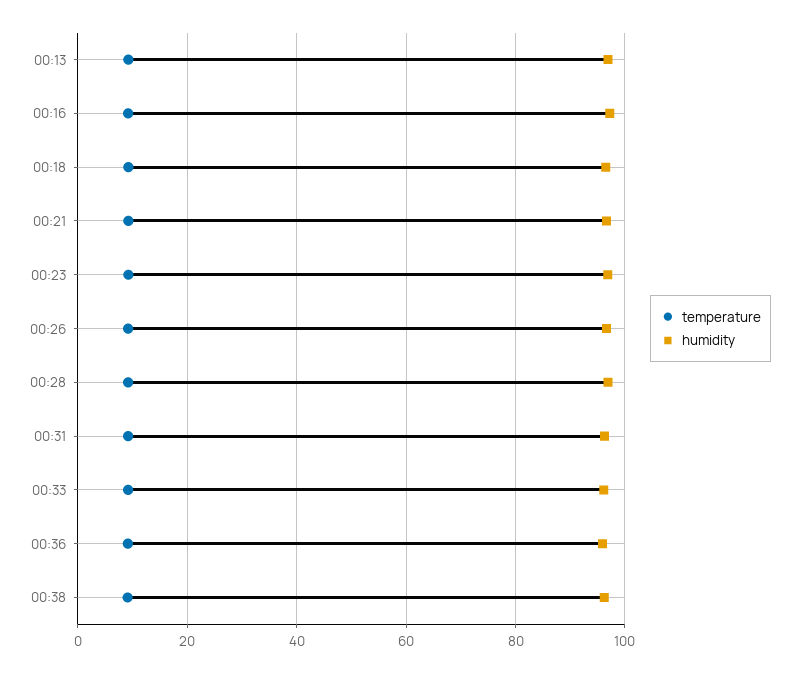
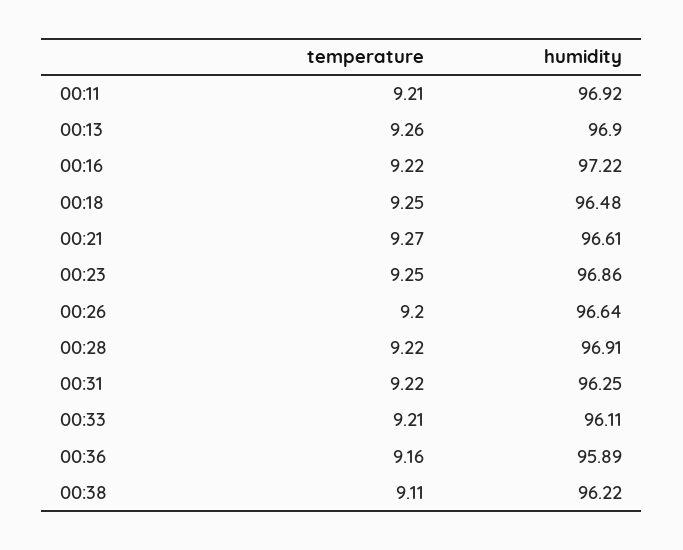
  {
    "temperature": {
      "00:13": 9.26,
      "00:16": 9.22,
      "00:18": 9.25,
      "00:21": 9.27,
      "00:23": 9.25,
      "00:26": 9.2,
      "00:28": 9.22,
      "00:31": 9.22,
      "00:33": 9.21,
      "00:36": 9.16,
-     "00:38": 9.11
+     "00:38": 9.11,
+     "00:11": 9.21
    },
    "humidity": {
      "00:13": 96.9,
      "00:16": 97.22,
      "00:18": 96.48,
      "00:21": 96.61,
      "00:23": 96.86,
      "00:26": 96.64,
      "00:28": 96.91,
      "00:31": 96.25,
      "00:33": 96.11,
      "00:36": 95.89,
-     "00:38": 96.22
+     "00:38": 96.22,
+     "00:11": 96.92
    }
  }

